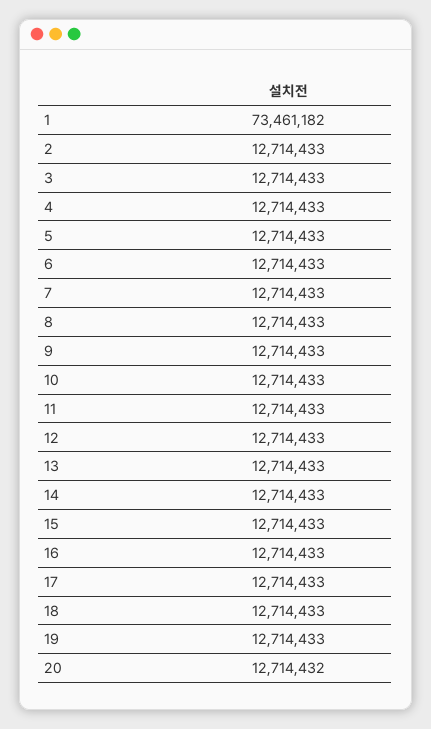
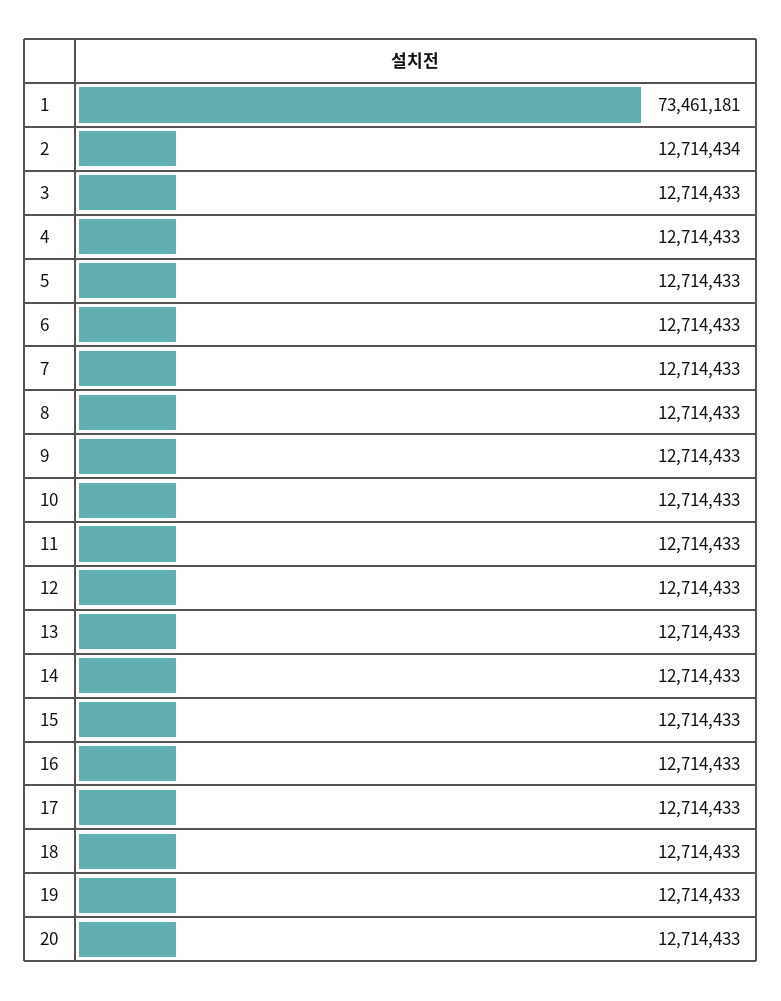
  {
-   "1": 73461182,
+   "1": 73461181,
-   "2": 12714433,
+   "2": 12714434,
    "3": 12714433,
    "4": 12714433,
    "5": 12714433,
    "6": 12714433,
    "7": 12714433,
    "8": 12714433,
    "9": 12714433,
    "10": 12714433,
    "11": 12714433,
    "12": 12714433,
    "13": 12714433,
    "14": 12714433,
    "15": 12714433,
    "16": 12714433,
    "17": 12714433,
    "18": 12714433,
    "19": 12714433,
-   "20": 12714432
+   "20": 12714433
  }

